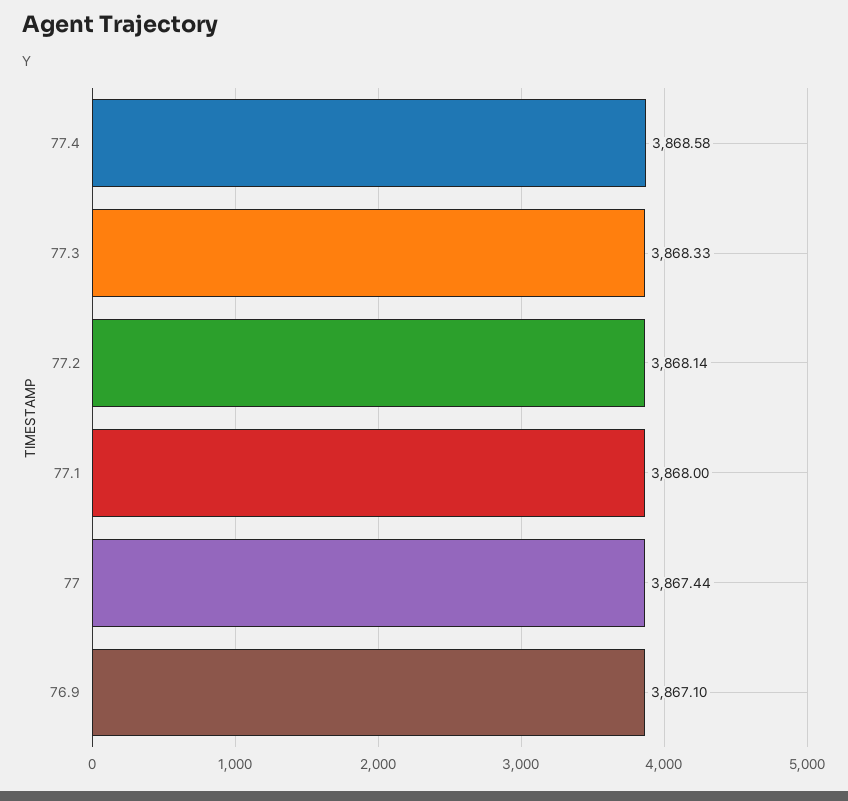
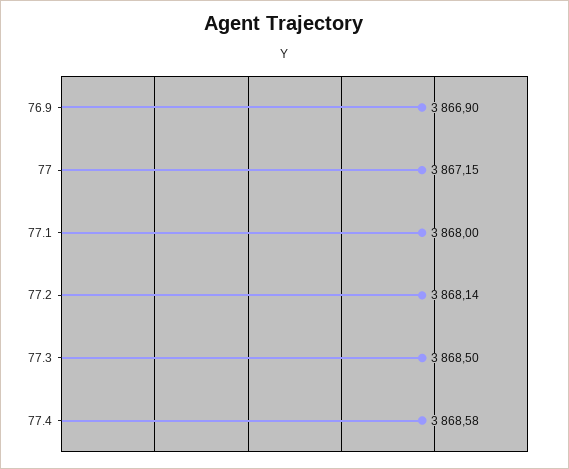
  {
    "77.4": 3868.58,
-   "77.3": 3868.33,
+   "77.3": 3868.5,
    "77.2": 3868.14,
    "77.1": 3868,
-   "77": 3867.44,
+   "77": 3867.15,
-   "76.9": 3867.1
+   "76.9": 3866.9
  }

